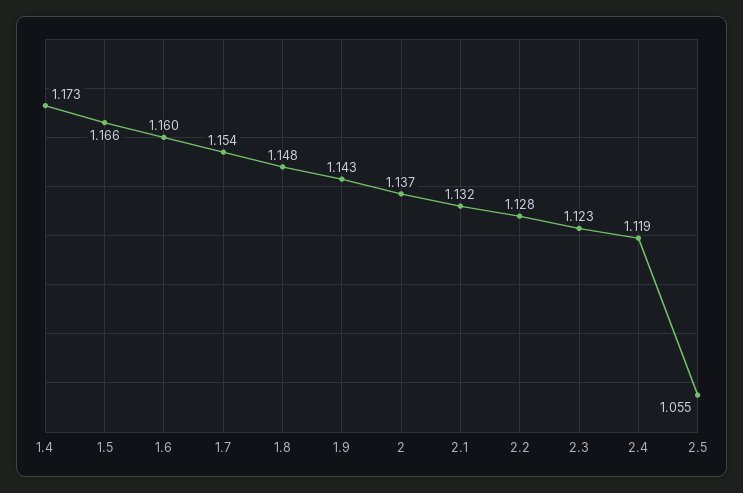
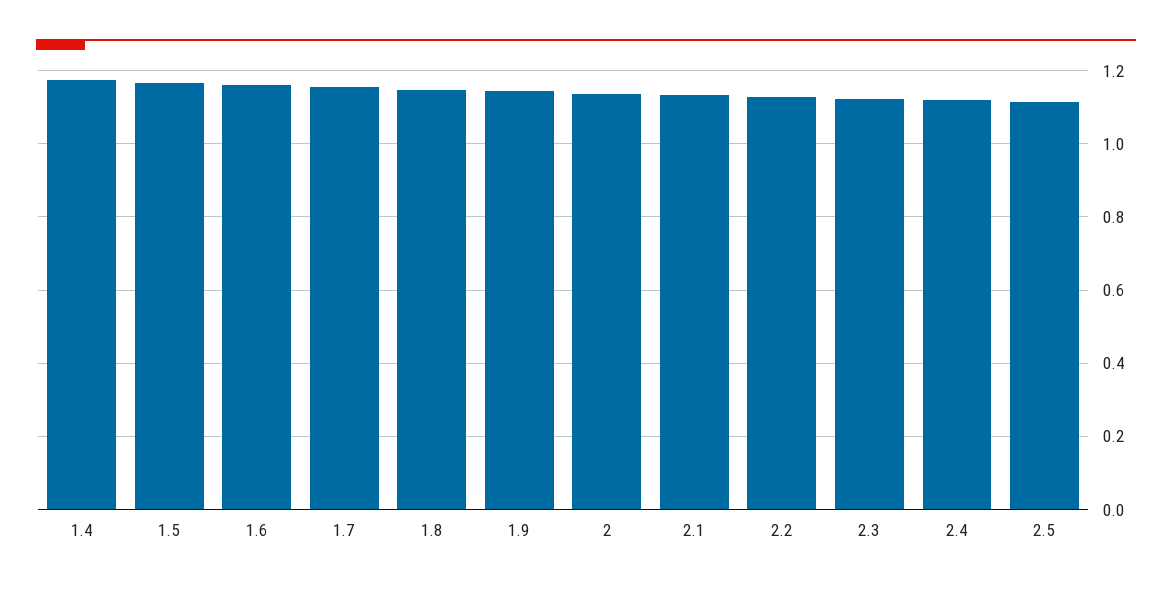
  {
    "1.4": 1.173,
    "1.5": 1.166,
    "1.6": 1.16,
    "1.7": 1.154,
    "1.8": 1.148,
    "1.9": 1.143,
    "2": 1.137,
    "2.1": 1.132,
    "2.2": 1.128,
    "2.3": 1.123,
    "2.4": 1.119,
-   "2.5": 1.055
+   "2.5": 1.12
  }

